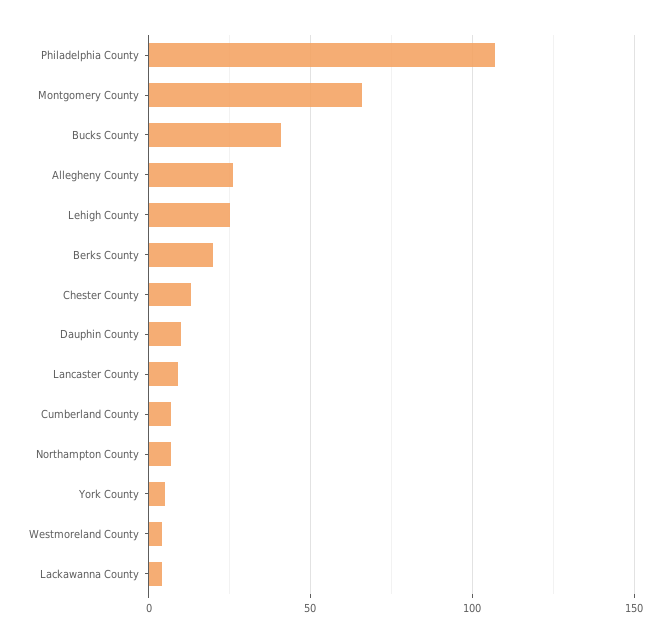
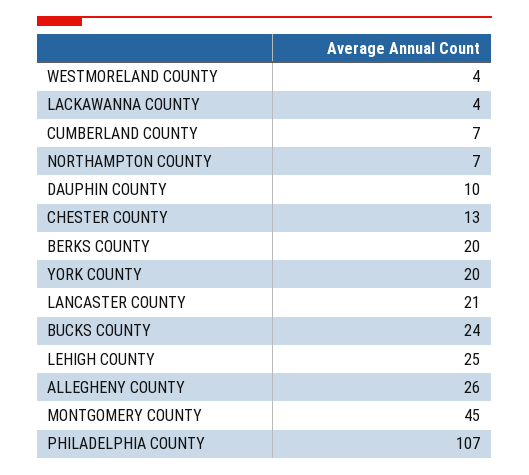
  {
    "Philadelphia County": 107,
-   "Montgomery County": 65,
+   "Montgomery County": 45,
-   "Bucks County": 40,
+   "Bucks County": 24,
    "Allegheny County": 26,
    "Lehigh County": 25,
    "Berks County": 20,
    "Chester County": 13,
    "Dauphin County": 10,
-   "Lancaster County": 10,
+   "Lancaster County": 21,
    "Cumberland County": 7,
    "Northampton County": 7,
-   "York County": 5,
+   "York County": 20,
    "Westmoreland County": 4,
    "Lackawanna County": 4
  }

